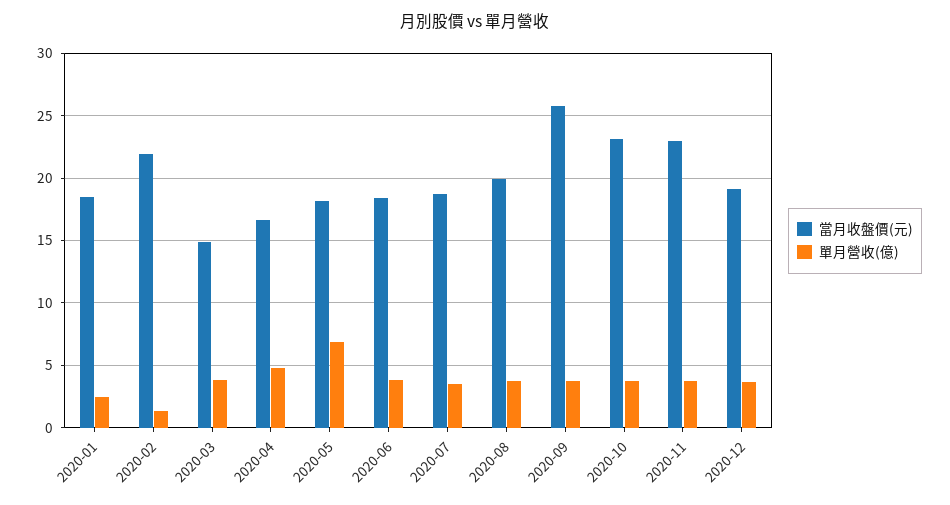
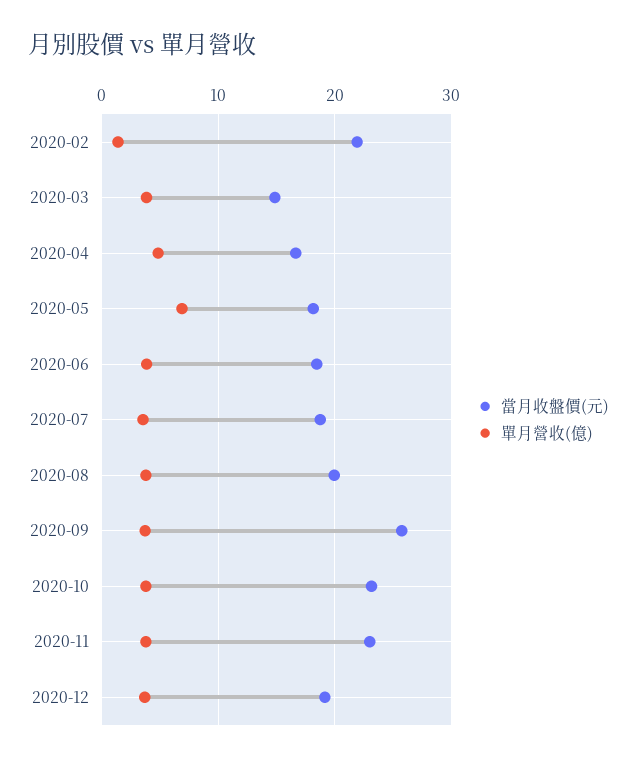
  {
    "當月收盤價(元)": {
-     "2020-01": 18.5,
      "2020-02": 22,
      "2020-03": 15,
      "2020-04": 16.5,
      "2020-05": 18,
      "2020-06": 18.5,
      "2020-07": 19,
      "2020-08": 20,
      "2020-09": 26,
      "2020-10": 23,
      "2020-11": 23,
      "2020-12": 19
    },
    "單月營收(億)": {
-     "2020-01": 2.5,
      "2020-02": 1.5,
      "2020-03": 4,
      "2020-04": 5,
      "2020-05": 7,
      "2020-06": 4,
      "2020-07": 3.5,
      "2020-08": 4,
      "2020-09": 3.5,
      "2020-10": 4,
      "2020-11": 4,
      "2020-12": 3.5
    }
  }

